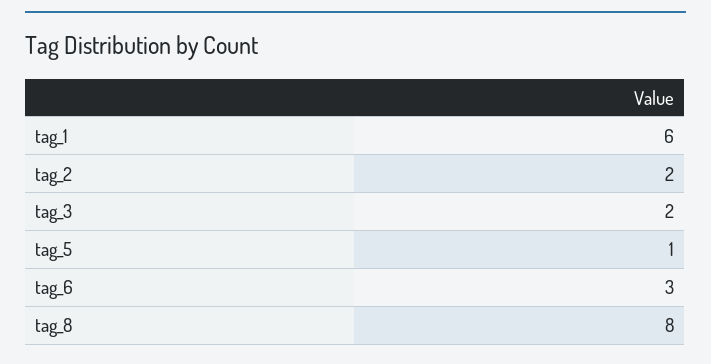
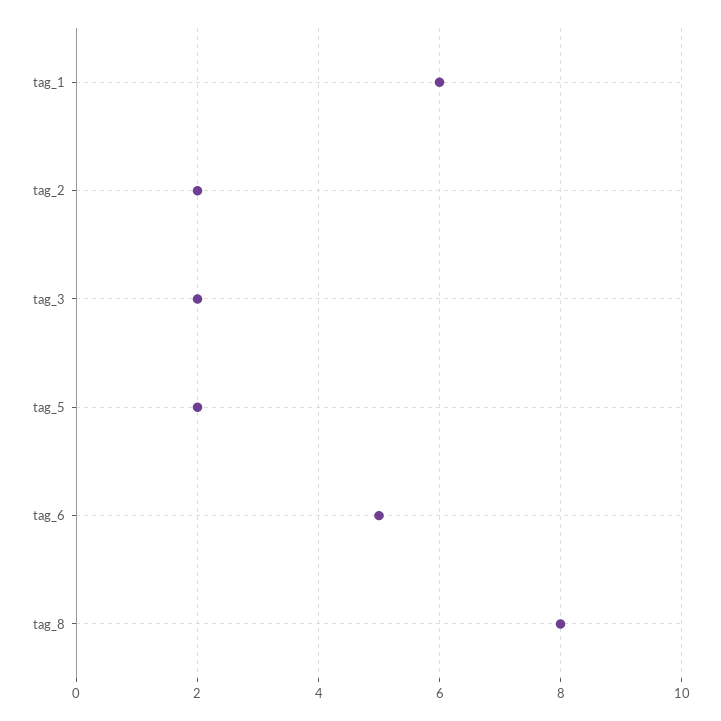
  {
    "tag_1": 6,
    "tag_2": 2,
    "tag_3": 2,
-   "tag_5": 1,
+   "tag_5": 2,
-   "tag_6": 3,
+   "tag_6": 5,
    "tag_8": 8
  }

